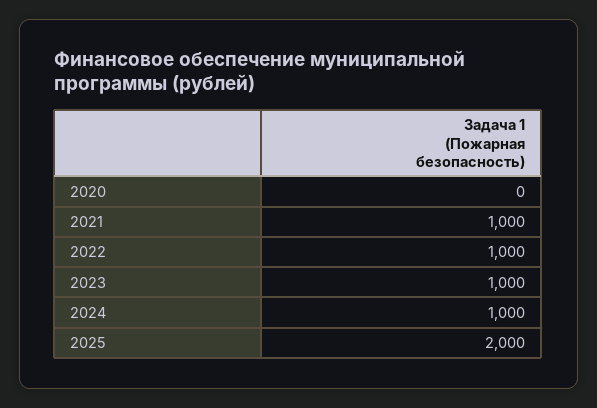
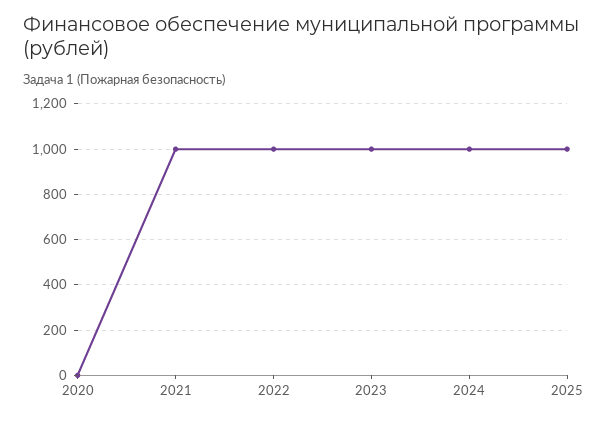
  {
    "2020": 0,
    "2021": 1000,
    "2022": 1000,
    "2023": 1000,
    "2024": 1000,
-   "2025": 2000
+   "2025": 1000
  }

